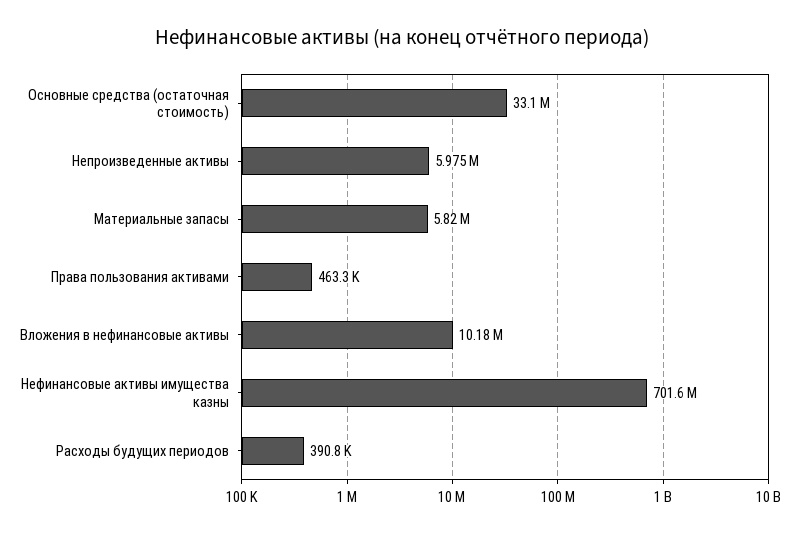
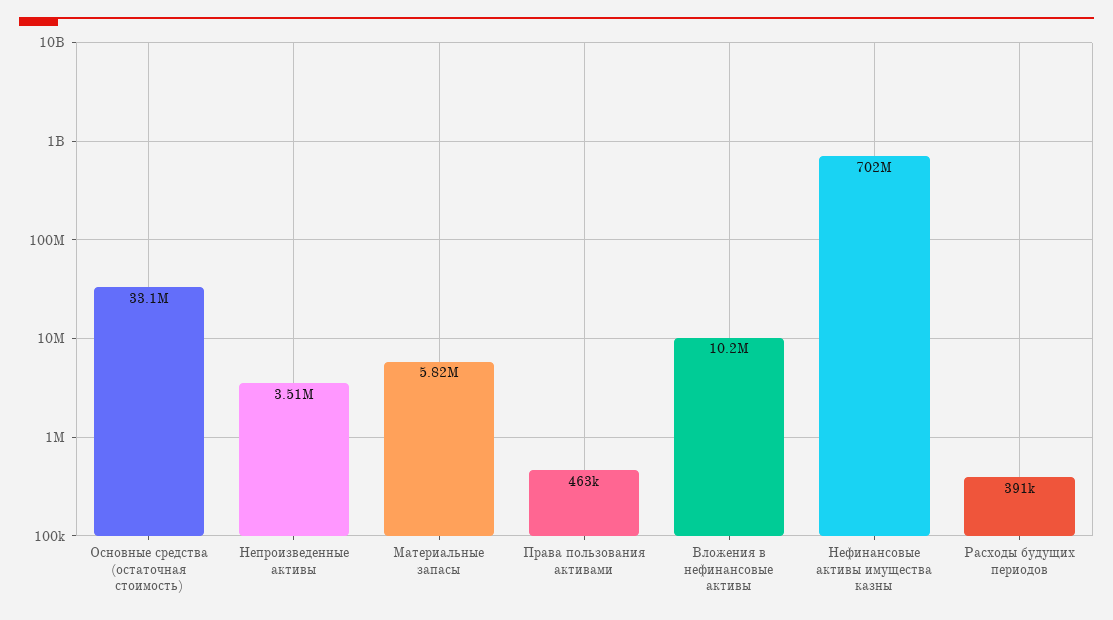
  {
    "Основные средства (остаточная стоимость)": 33100000,
-   "Непроизведенные активы": 5975000,
+   "Непроизведенные активы": 3510000,
    "Материальные запасы": 5820000,
    "Права пользования активами": 463300,
    "Вложения в нефинансовые активы": 10180000,
    "Нефинансовые активы имущества казны": 701600000,
    "Расходы будущих периодов": 390800
  }

